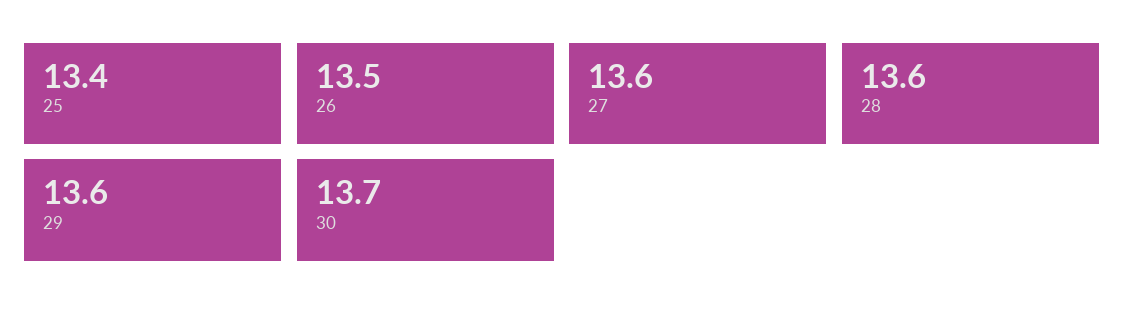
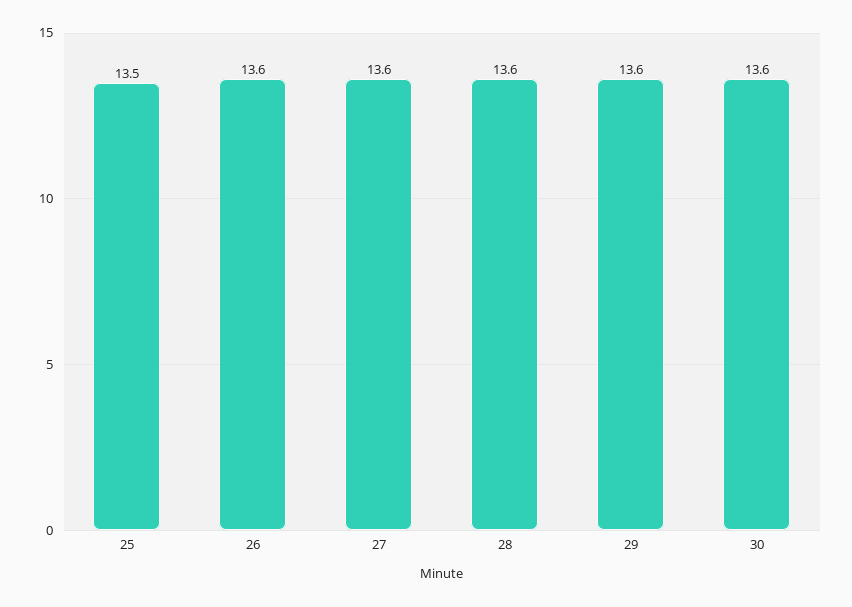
  {
-   "25": 13.4,
+   "25": 13.5,
-   "26": 13.5,
+   "26": 13.6,
    "27": 13.6,
    "28": 13.6,
    "29": 13.6,
-   "30": 13.7
+   "30": 13.6
  }

